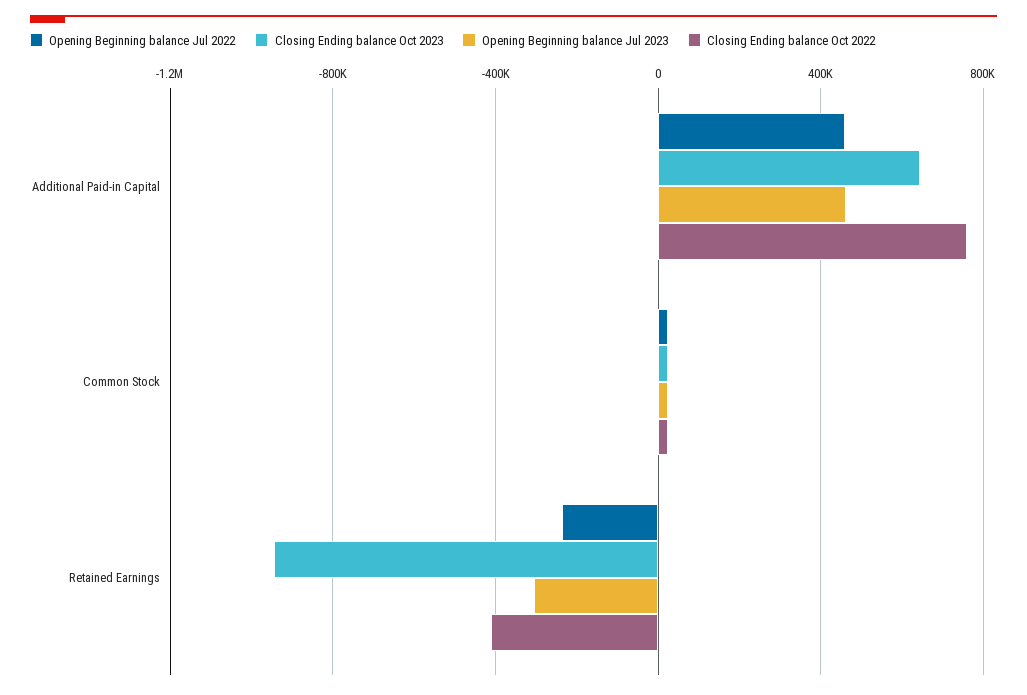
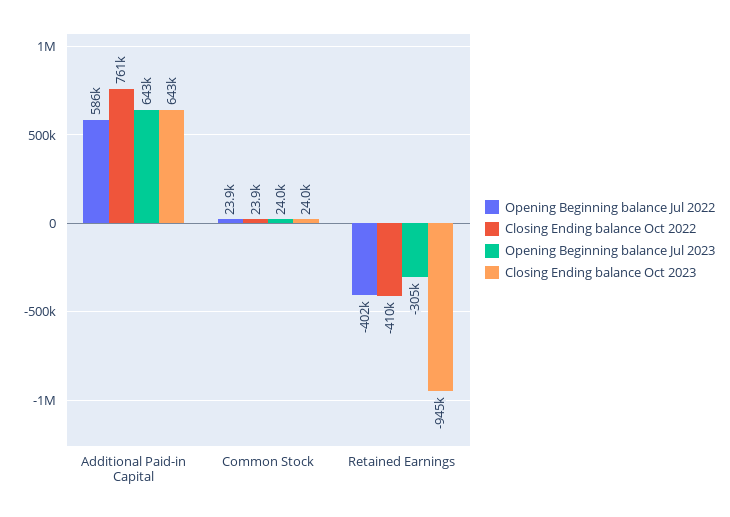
  {
    "Opening Beginning balance Jul 2022": {
-     "Additional Paid-in Capital": 450000,
+     "Additional Paid-in Capital": 586000,
      "Common Stock": 23900,
-     "Retained Earnings": -250000
+     "Retained Earnings": -402000
    },
    "Closing Ending balance Oct 2023": {
      "Additional Paid-in Capital": 643000,
      "Common Stock": 24000,
      "Retained Earnings": -945000
    },
    "Opening Beginning balance Jul 2023": {
-     "Additional Paid-in Capital": 450000,
+     "Additional Paid-in Capital": 643000,
      "Common Stock": 24000,
      "Retained Earnings": -305000
    },
    "Closing Ending balance Oct 2022": {
      "Additional Paid-in Capital": 761000,
      "Common Stock": 23900,
      "Retained Earnings": -410000
    }
  }

